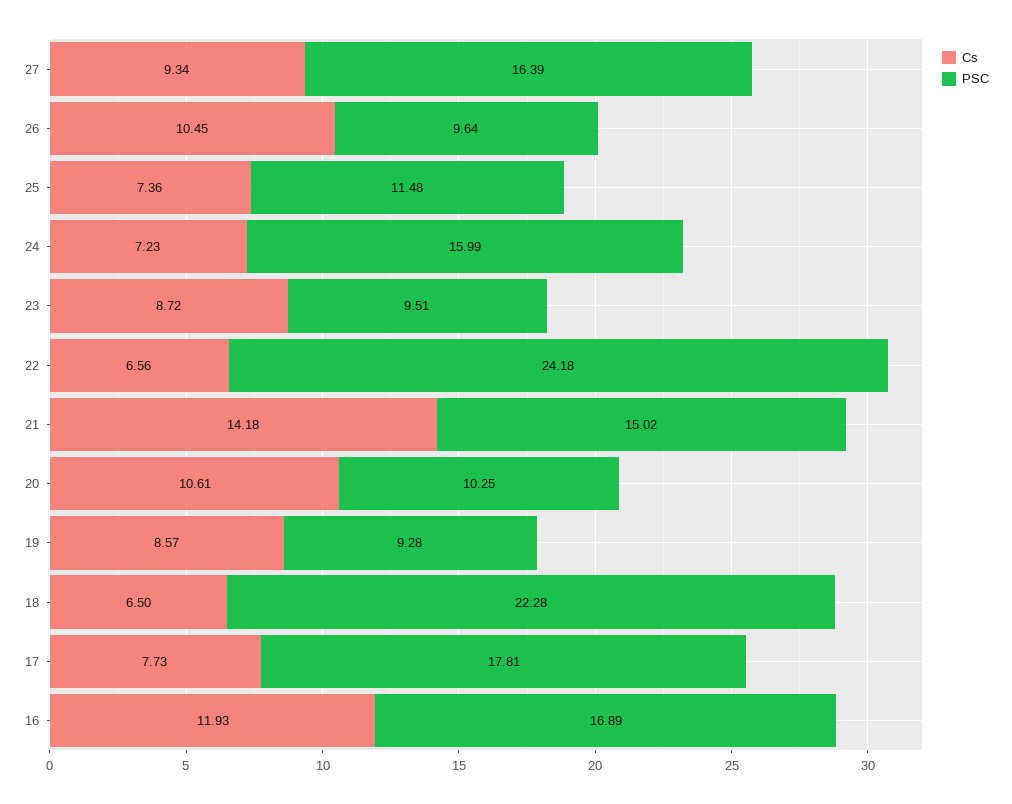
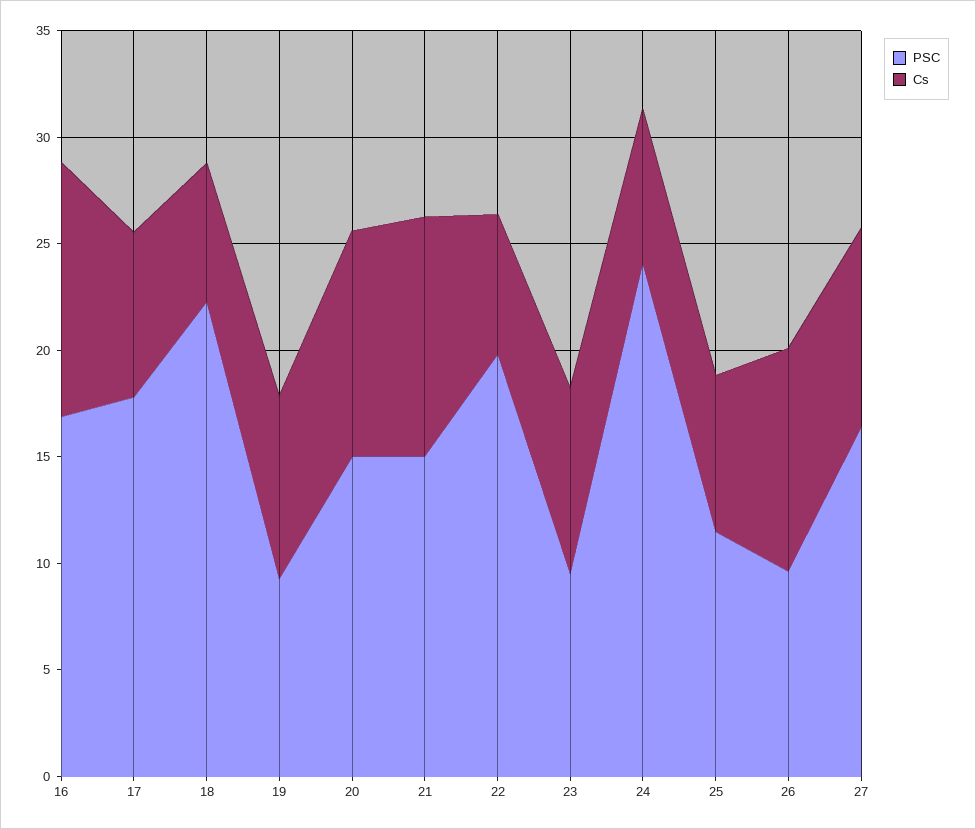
  {
    "Cs": {
      "27": 9.34,
      "26": 10.45,
      "25": 7.36,
      "24": 7.23,
      "23": 8.72,
      "22": 6.56,
-     "21": 14.18,
+     "21": 11,
      "20": 10.61,
      "19": 8.57,
      "18": 6.5,
      "17": 7.73,
      "16": 11.93
    },
    "PSC": {
      "27": 16.39,
      "26": 9.64,
      "25": 11.48,
-     "24": 15.99,
+     "24": 24,
      "23": 9.51,
-     "22": 24.18,
+     "22": 20,
      "21": 15.02,
-     "20": 10.25,
+     "20": 15,
      "19": 9.28,
      "18": 22.28,
      "17": 17.81,
      "16": 16.89
    }
  }

